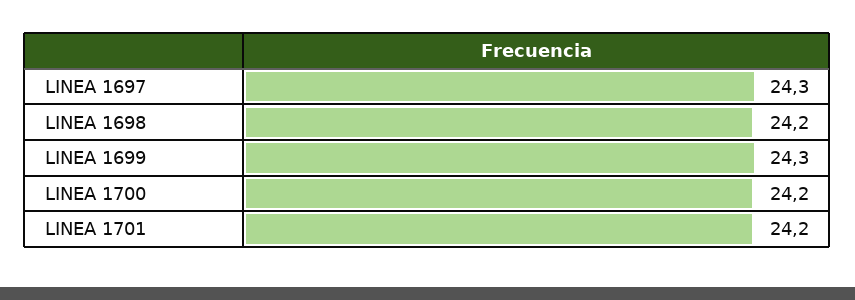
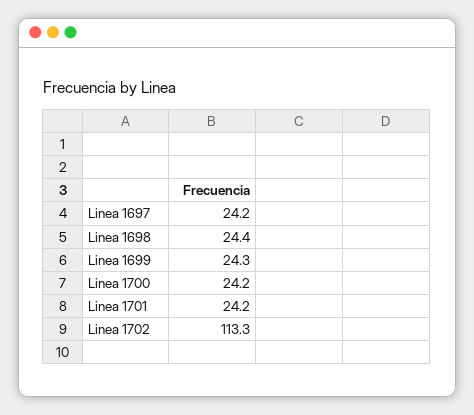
  {
-   "LINEA 1697": 24.3,
+   "LINEA 1697": 24.2,
-   "LINEA 1698": 24.2,
+   "LINEA 1698": 24.4,
    "LINEA 1699": 24.3,
    "LINEA 1700": 24.2,
-   "LINEA 1701": 24.2
+   "LINEA 1701": 24.2,
+   "Linea 1702": 113.3
  }

